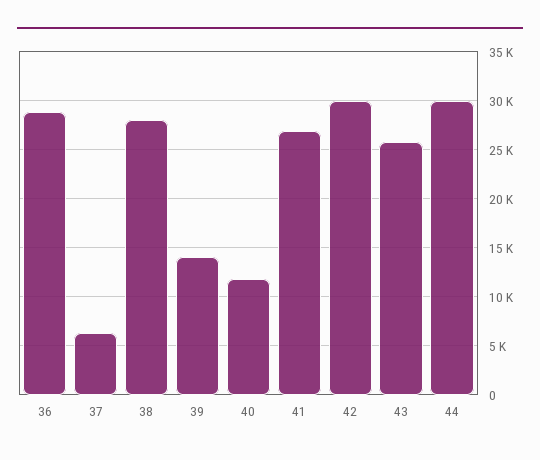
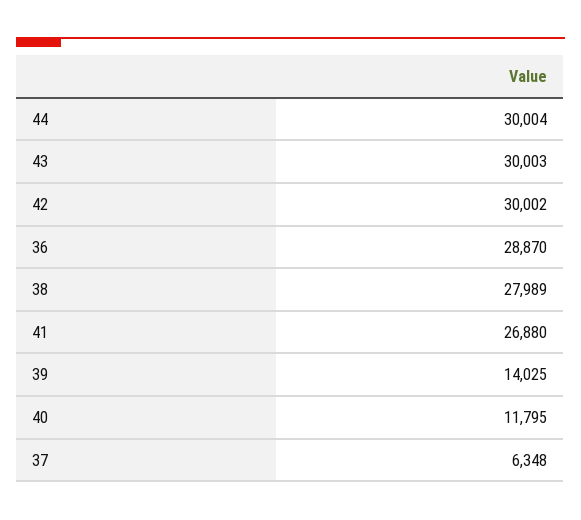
  {
    "36": 28870,
    "37": 6348,
    "38": 27989,
    "39": 14025,
    "40": 11795,
    "41": 26880,
    "42": 30002,
-   "43": 26000,
+   "43": 30003,
    "44": 30004
  }

